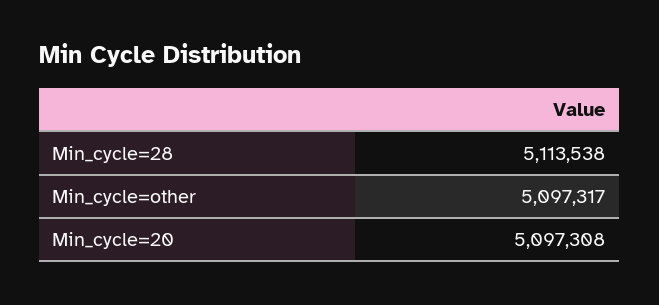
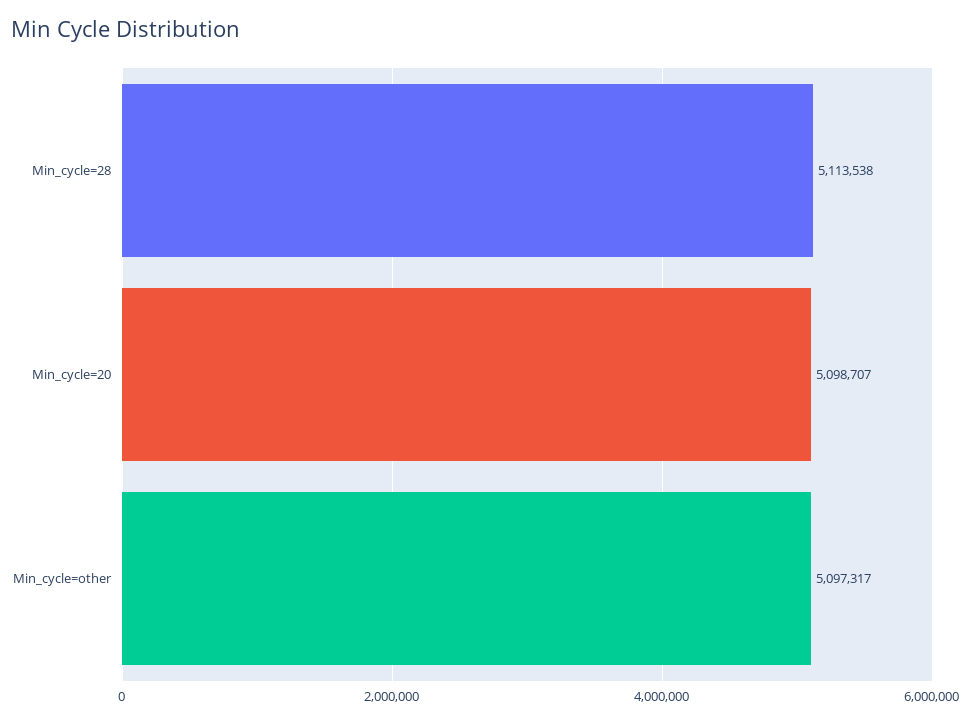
  {
    "Min_cycle=28": 5113538,
    "Min_cycle=other": 5097317,
-   "Min_cycle=20": 5097308
+   "Min_cycle=20": 5098707
  }

